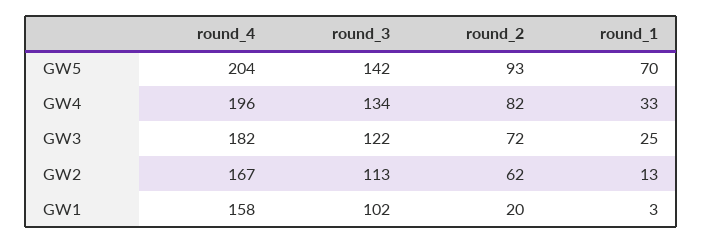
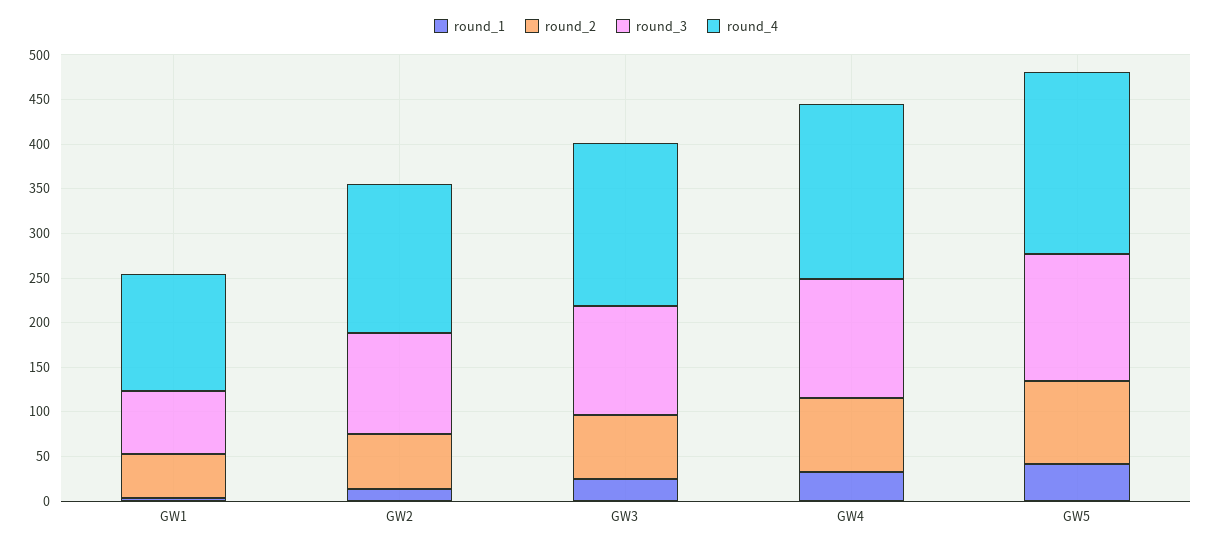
  {
    "round_4": {
      "GW5": 204,
      "GW4": 196,
      "GW3": 182,
      "GW2": 167,
-     "GW1": 158
+     "GW1": 130
    },
    "round_3": {
      "GW5": 142,
      "GW4": 134,
      "GW3": 122,
      "GW2": 113,
-     "GW1": 102
+     "GW1": 70
    },
    "round_2": {
      "GW5": 93,
      "GW4": 82,
      "GW3": 72,
      "GW2": 62,
-     "GW1": 20
+     "GW1": 50
    },
    "round_1": {
-     "GW5": 70,
+     "GW5": 40,
      "GW4": 33,
      "GW3": 25,
      "GW2": 13,
      "GW1": 3
    }
  }

